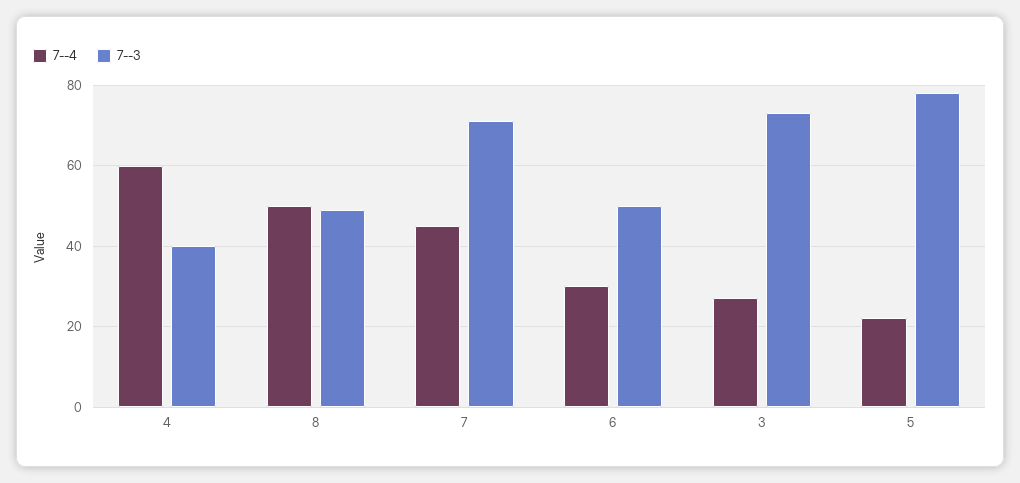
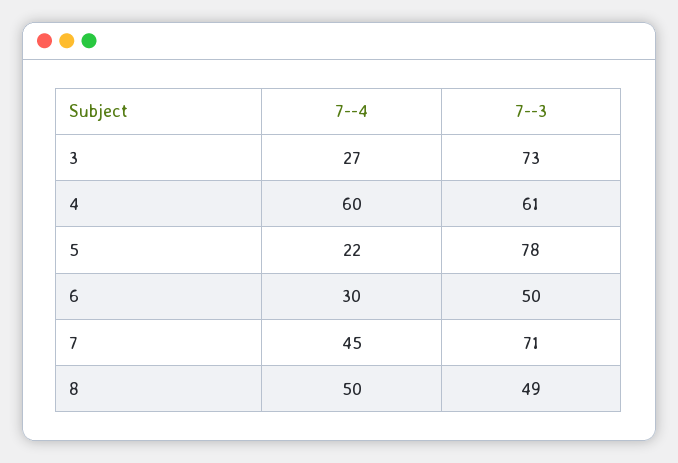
  {
    "7--4": {
      "4": 60,
      "8": 50,
      "7": 45,
      "6": 30,
      "3": 27,
      "5": 22
    },
    "7--3": {
-     "4": 40,
+     "4": 61,
      "8": 49,
      "7": 71,
      "6": 50,
      "3": 73,
      "5": 78
    }
  }

